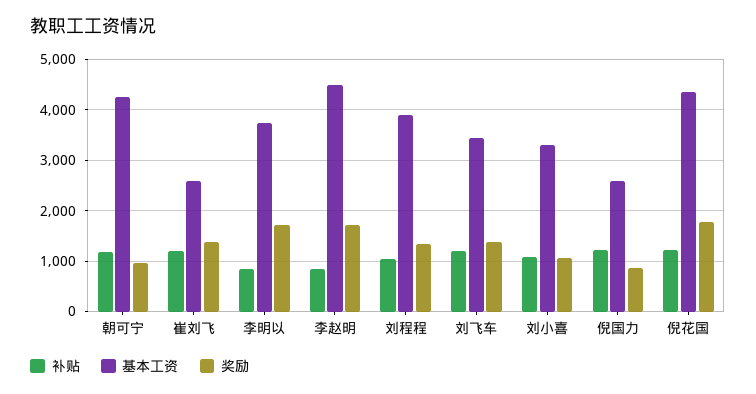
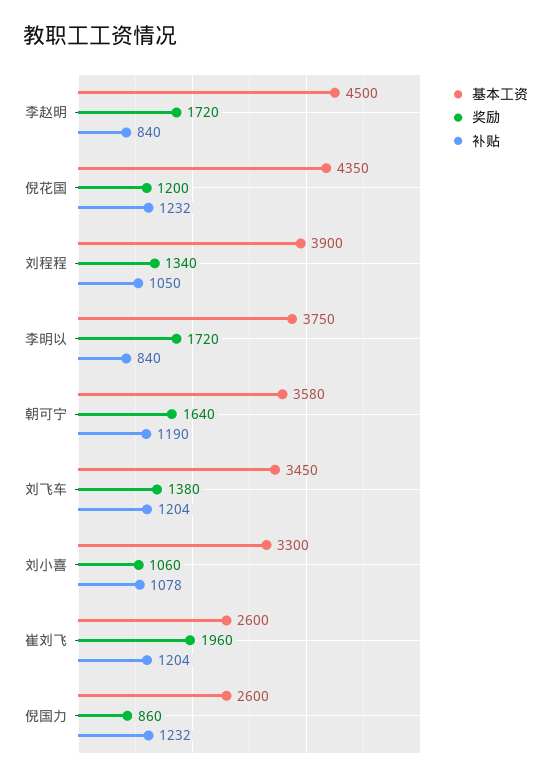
  {
    "补贴": {
      "朝可宁": 1190,
      "崔刘飞": 1204,
      "李明以": 840,
      "李赵明": 840,
      "刘程程": 1050,
      "刘飞车": 1204,
      "刘小喜": 1078,
      "倪国力": 1232,
      "倪花国": 1232
    },
    "基本工资": {
-     "朝可宁": 4200,
+     "朝可宁": 3580,
      "崔刘飞": 2600,
      "李明以": 3750,
      "李赵明": 4500,
      "刘程程": 3900,
      "刘飞车": 3450,
      "刘小喜": 3300,
      "倪国力": 2600,
      "倪花国": 4350
    },
    "奖励": {
-     "朝可宁": 1000,
+     "朝可宁": 1640,
-     "崔刘飞": 1400,
+     "崔刘飞": 1960,
      "李明以": 1720,
      "李赵明": 1720,
      "刘程程": 1340,
      "刘飞车": 1380,
      "刘小喜": 1060,
      "倪国力": 860,
-     "倪花国": 1800
+     "倪花国": 1200
    }
  }

